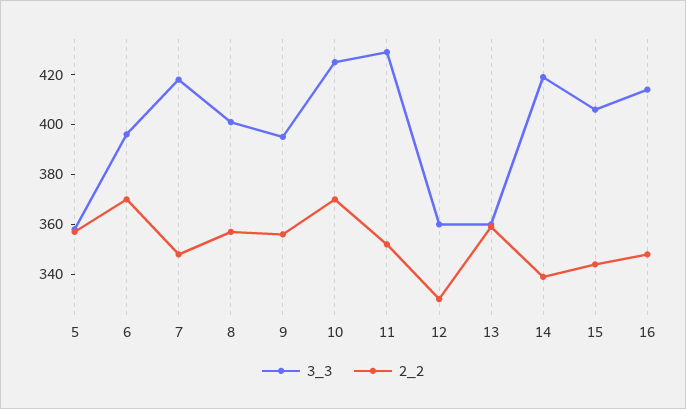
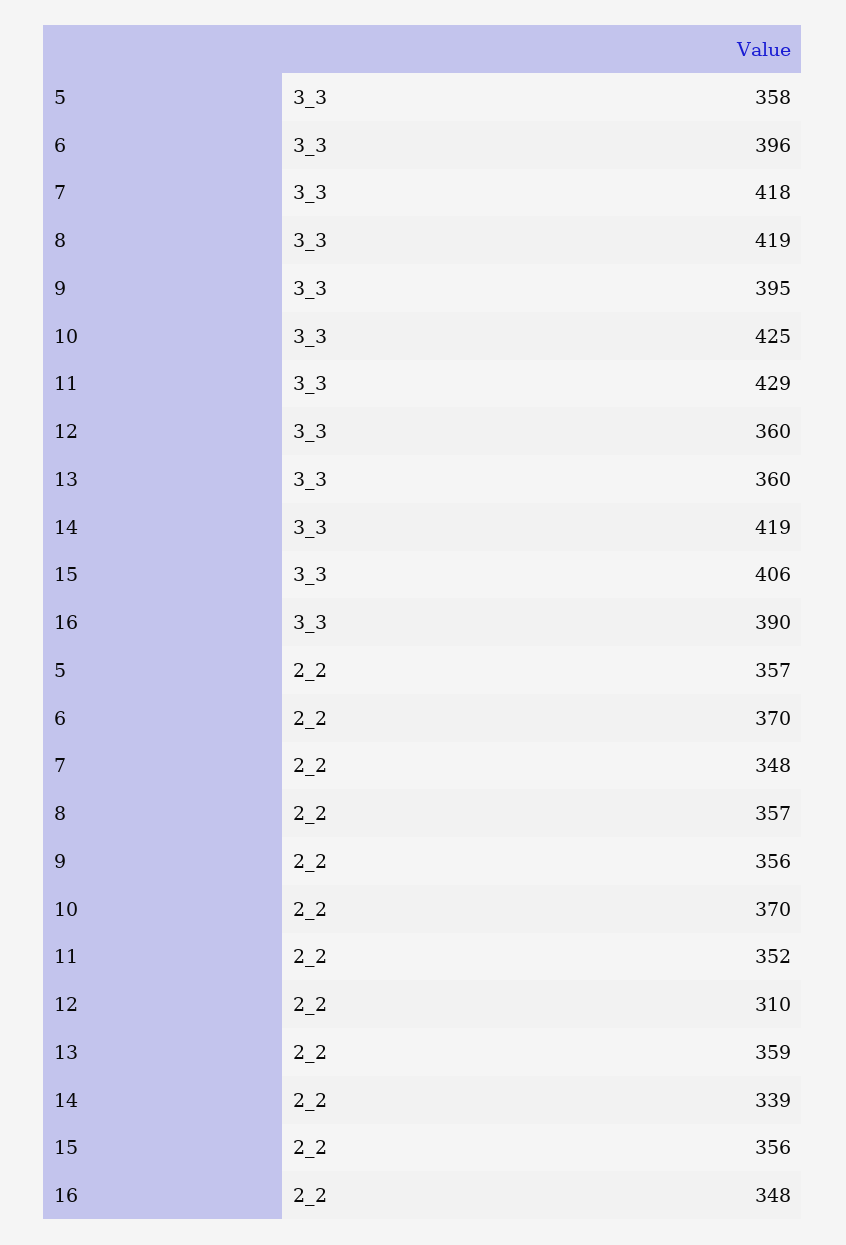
  {
    "3_3": {
      "5": 358,
      "6": 396,
      "7": 418,
-     "8": 400,
+     "8": 419,
      "9": 395,
      "10": 425,
      "11": 429,
      "12": 360,
      "13": 360,
      "14": 419,
      "15": 406,
-     "16": 415
+     "16": 390
    },
    "2_2": {
      "5": 357,
      "6": 370,
      "7": 348,
      "8": 357,
      "9": 356,
      "10": 370,
      "11": 352,
-     "12": 330,
+     "12": 310,
      "13": 359,
      "14": 339,
-     "15": 345,
+     "15": 356,
      "16": 348
    }
  }

